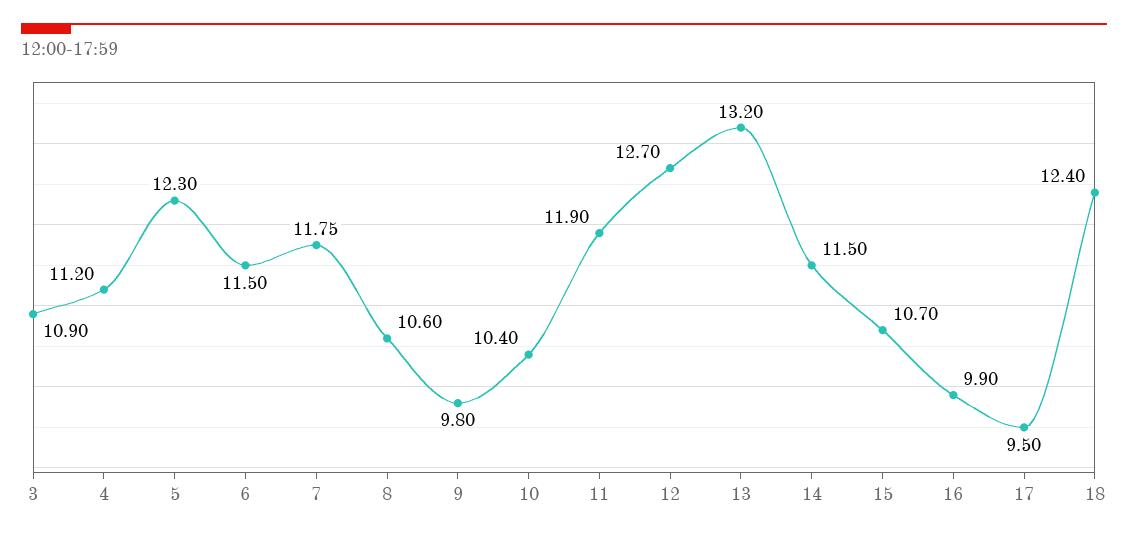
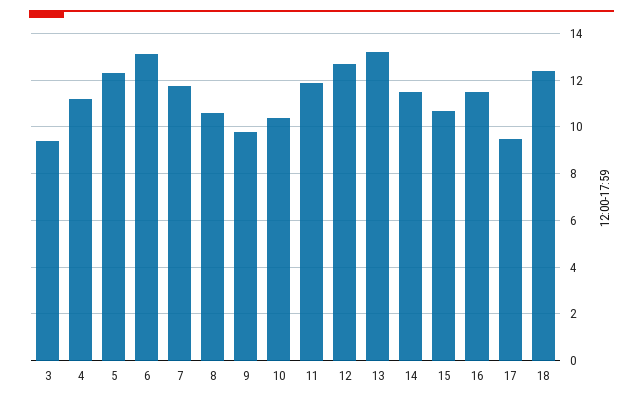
  {
-   "3": 10.9,
+   "3": 9.5,
    "4": 11.2,
    "5": 12.3,
-   "6": 11.5,
+   "6": 13,
    "7": 11.75,
    "8": 10.6,
    "9": 9.8,
    "10": 10.4,
    "11": 11.9,
    "12": 12.7,
    "13": 13.2,
    "14": 11.5,
    "15": 10.7,
-   "16": 9.9,
+   "16": 11.5,
    "17": 9.5,
    "18": 12.4
  }

